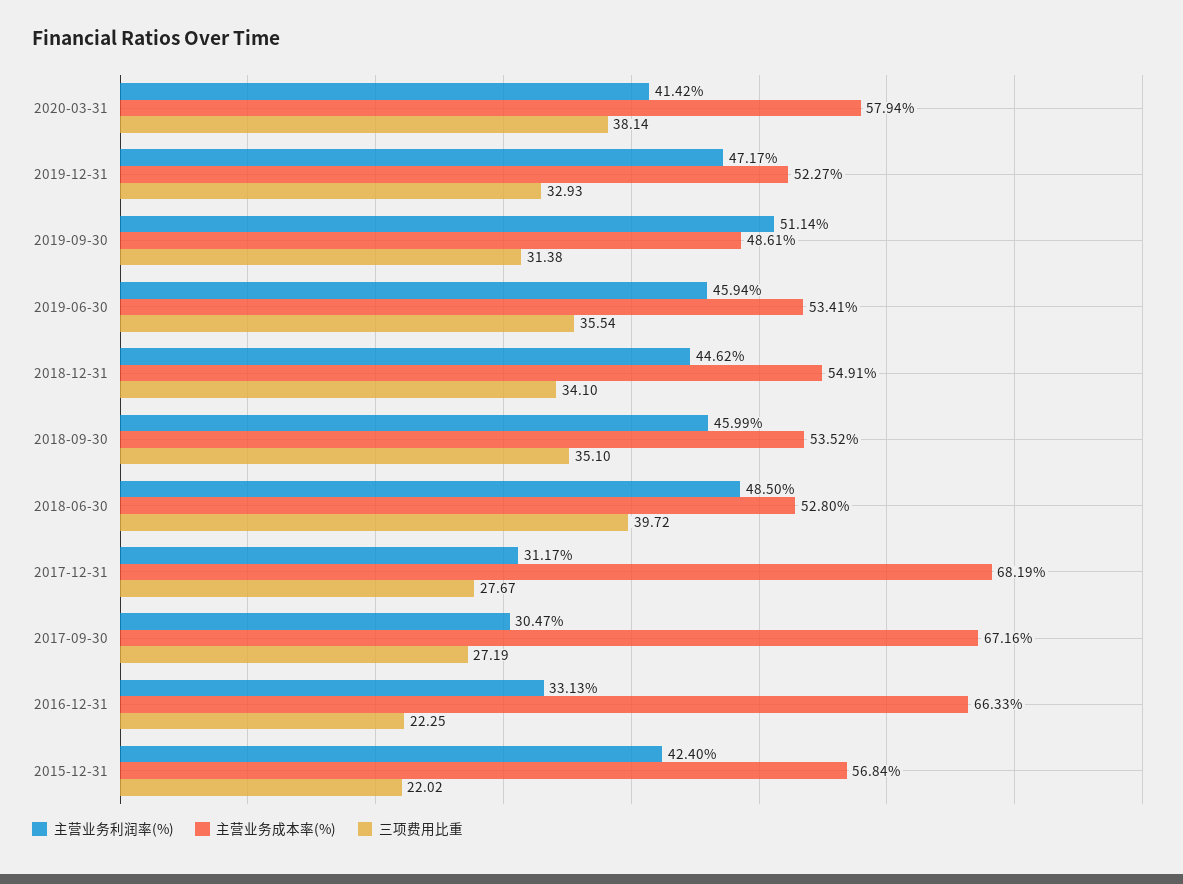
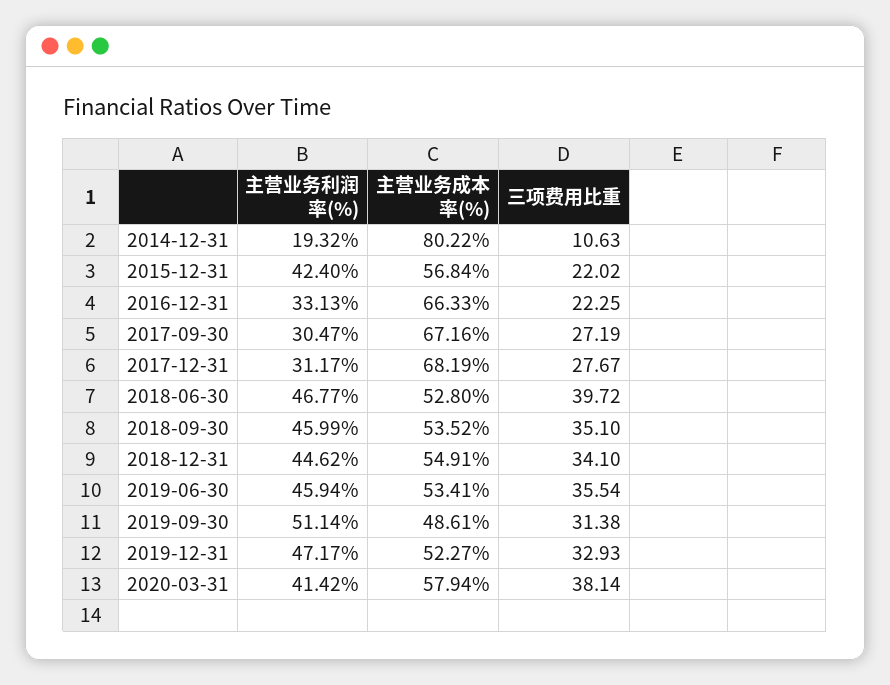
  {
    "主营业务利润率(%)": {
      "2020-03-31": 41.42,
      "2019-12-31": 47.17,
      "2019-09-30": 51.14,
      "2019-06-30": 45.94,
      "2018-12-31": 44.62,
      "2018-09-30": 45.99,
-     "2018-06-30": 48.5,
+     "2018-06-30": 46.77,
      "2017-12-31": 31.17,
      "2017-09-30": 30.47,
      "2016-12-31": 33.13,
-     "2015-12-31": 42.4
+     "2015-12-31": 42.4,
+     "2014-12-31": 19.32
    },
    "主营业务成本率(%)": {
      "2020-03-31": 57.94,
      "2019-12-31": 52.27,
      "2019-09-30": 48.61,
      "2019-06-30": 53.41,
      "2018-12-31": 54.91,
      "2018-09-30": 53.52,
      "2018-06-30": 52.8,
      "2017-12-31": 68.19,
      "2017-09-30": 67.16,
      "2016-12-31": 66.33,
-     "2015-12-31": 56.84
+     "2015-12-31": 56.84,
+     "2014-12-31": 80.22
    },
    "三项费用比重": {
      "2020-03-31": 38.14,
      "2019-12-31": 32.93,
      "2019-09-30": 31.38,
      "2019-06-30": 35.54,
      "2018-12-31": 34.1,
      "2018-09-30": 35.1,
      "2018-06-30": 39.72,
      "2017-12-31": 27.67,
      "2017-09-30": 27.19,
      "2016-12-31": 22.25,
-     "2015-12-31": 22.02
+     "2015-12-31": 22.02,
+     "2014-12-31": 10.63
    }
  }

